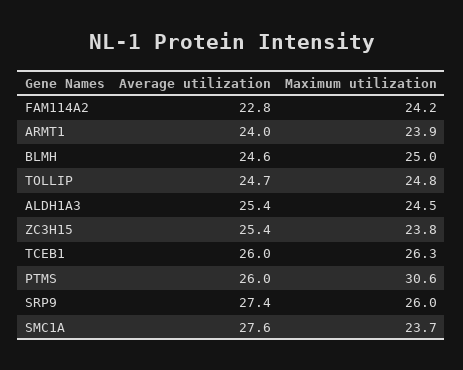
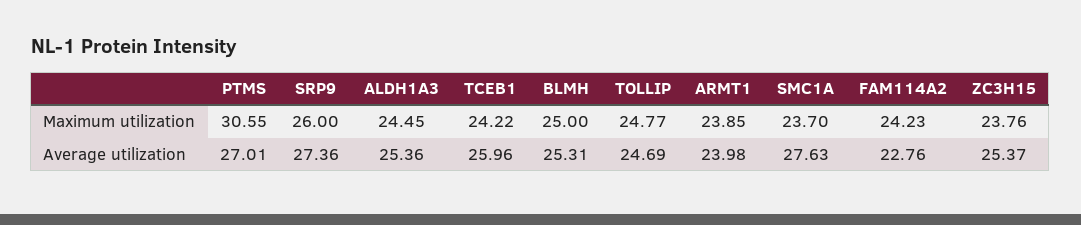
  {
    "Average utilization": {
      "FAM114A2": 22.76,
      "ARMT1": 23.98,
-     "BLMH": 24.6,
+     "BLMH": 25.31,
      "TOLLIP": 24.69,
      "ALDH1A3": 25.36,
      "ZC3H15": 25.37,
      "TCEB1": 25.96,
-     "PTMS": 26,
+     "PTMS": 27.01,
      "SRP9": 27.36,
      "SMC1A": 27.63
    },
    "Maximum utilization": {
      "FAM114A2": 24.23,
      "ARMT1": 23.85,
      "BLMH": 25,
      "TOLLIP": 24.77,
      "ALDH1A3": 24.45,
      "ZC3H15": 23.76,
-     "TCEB1": 26.3,
+     "TCEB1": 24.22,
      "PTMS": 30.55,
      "SRP9": 26,
      "SMC1A": 23.7
    }
  }

